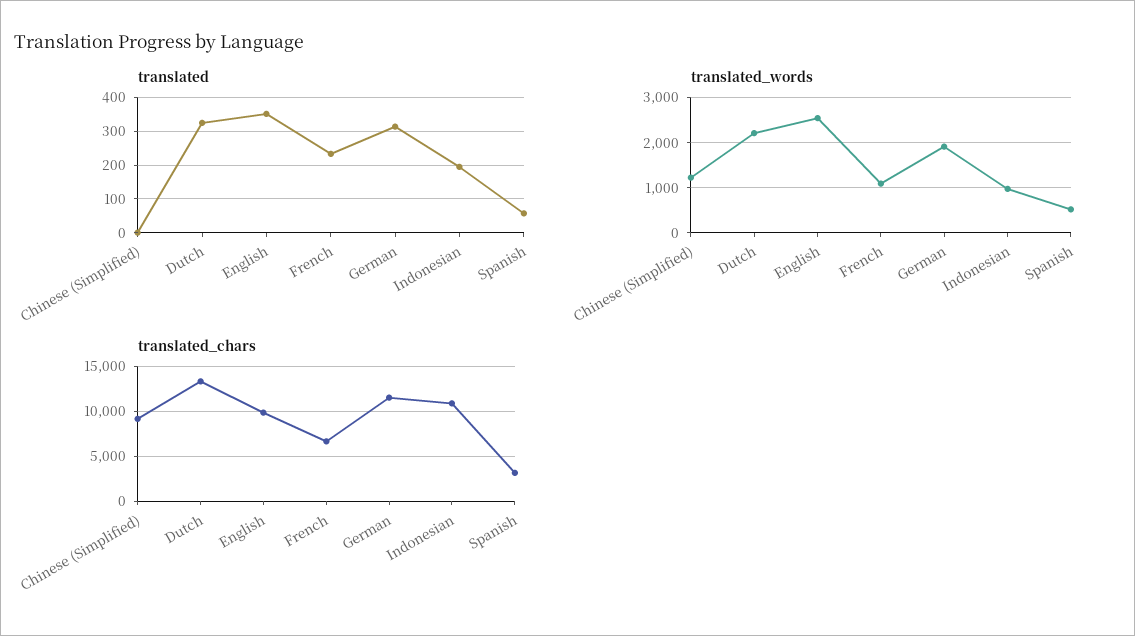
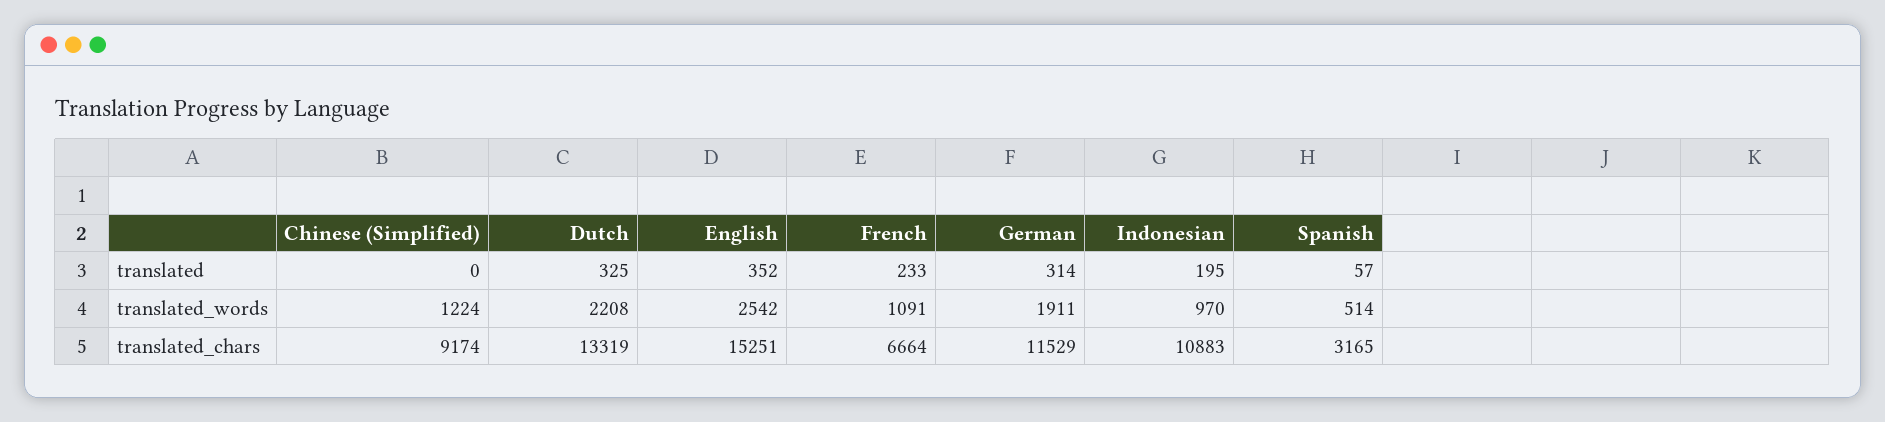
  {
    "translated": {
      "Chinese (Simplified)": 0,
      "Dutch": 325,
      "English": 352,
      "French": 233,
      "German": 314,
      "Indonesian": 195,
      "Spanish": 57
    },
    "translated_words": {
      "Chinese (Simplified)": 1224,
      "Dutch": 2208,
      "English": 2542,
      "French": 1091,
      "German": 1911,
      "Indonesian": 970,
      "Spanish": 514
    },
    "translated_chars": {
      "Chinese (Simplified)": 9174,
      "Dutch": 13319,
-     "English": 10000,
+     "English": 15251,
      "French": 6664,
      "German": 11529,
      "Indonesian": 10883,
      "Spanish": 3165
    }
  }

